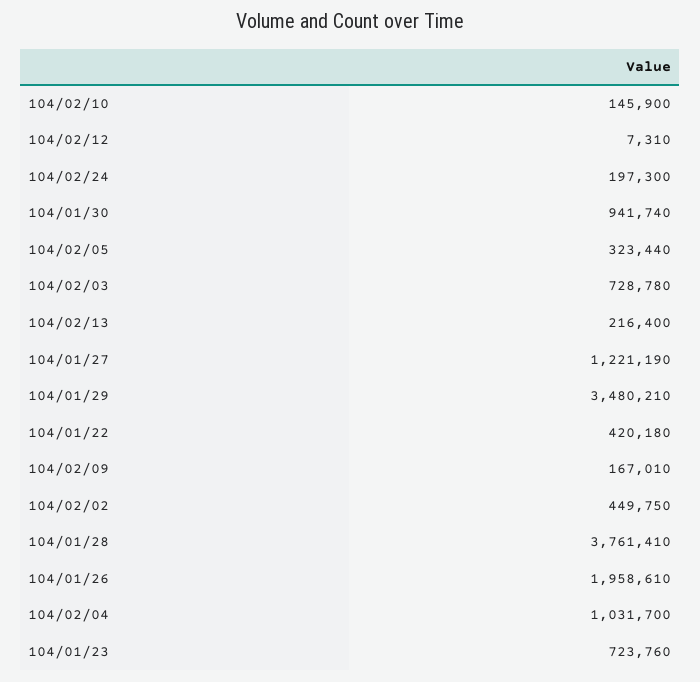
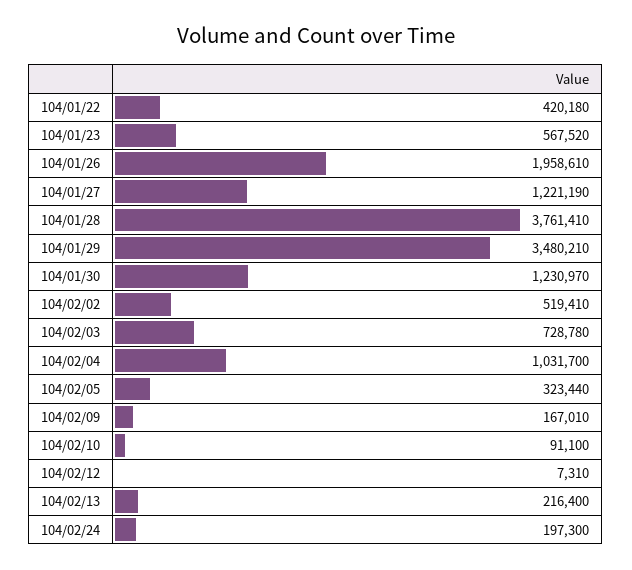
  {
-   "104/02/10": 145900,
+   "104/02/10": 91100,
    "104/02/12": 7310,
    "104/02/24": 197300,
-   "104/01/30": 941740,
+   "104/01/30": 1230970,
    "104/02/05": 323440,
    "104/02/03": 728780,
    "104/02/13": 216400,
    "104/01/27": 1221190,
    "104/01/29": 3480210,
    "104/01/22": 420180,
    "104/02/09": 167010,
-   "104/02/02": 449750,
+   "104/02/02": 519410,
    "104/01/28": 3761410,
    "104/01/26": 1958610,
    "104/02/04": 1031700,
-   "104/01/23": 723760
+   "104/01/23": 567520
  }

